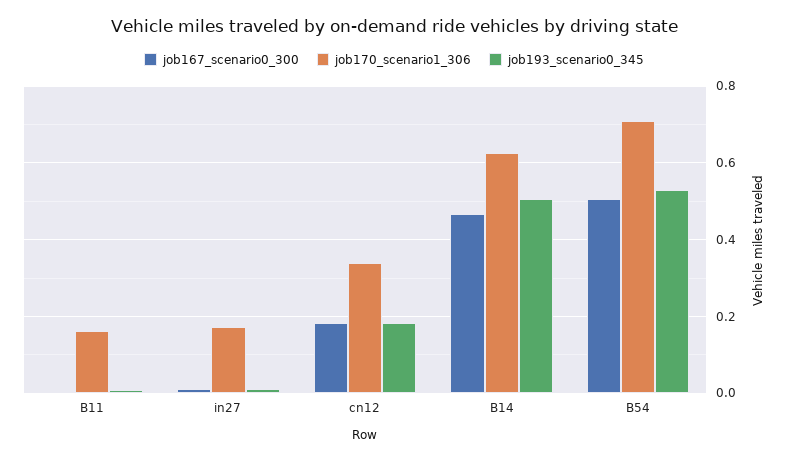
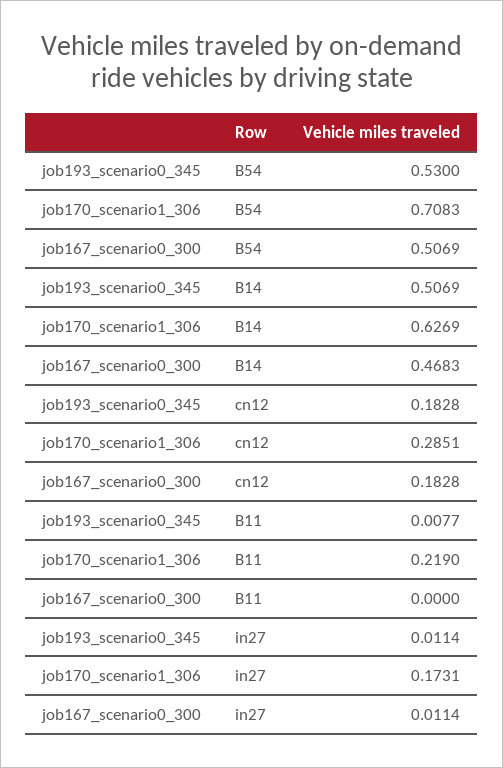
  {
    "job167_scenario0_300": {
      "B11": 0,
      "in27": 0.0114,
      "cn12": 0.1828,
      "B14": 0.4683,
      "B54": 0.5069
    },
    "job170_scenario1_306": {
-     "B11": 0.16,
+     "B11": 0.219,
      "in27": 0.1731,
-     "cn12": 0.34,
+     "cn12": 0.2851,
      "B14": 0.6269,
      "B54": 0.7083
    },
    "job193_scenario0_345": {
      "B11": 0.0077,
      "in27": 0.0114,
      "cn12": 0.1828,
      "B14": 0.5069,
      "B54": 0.53
    }
  }

